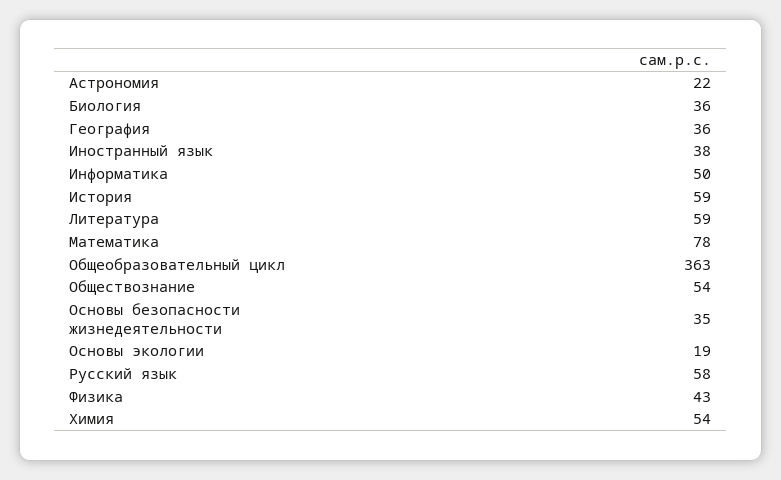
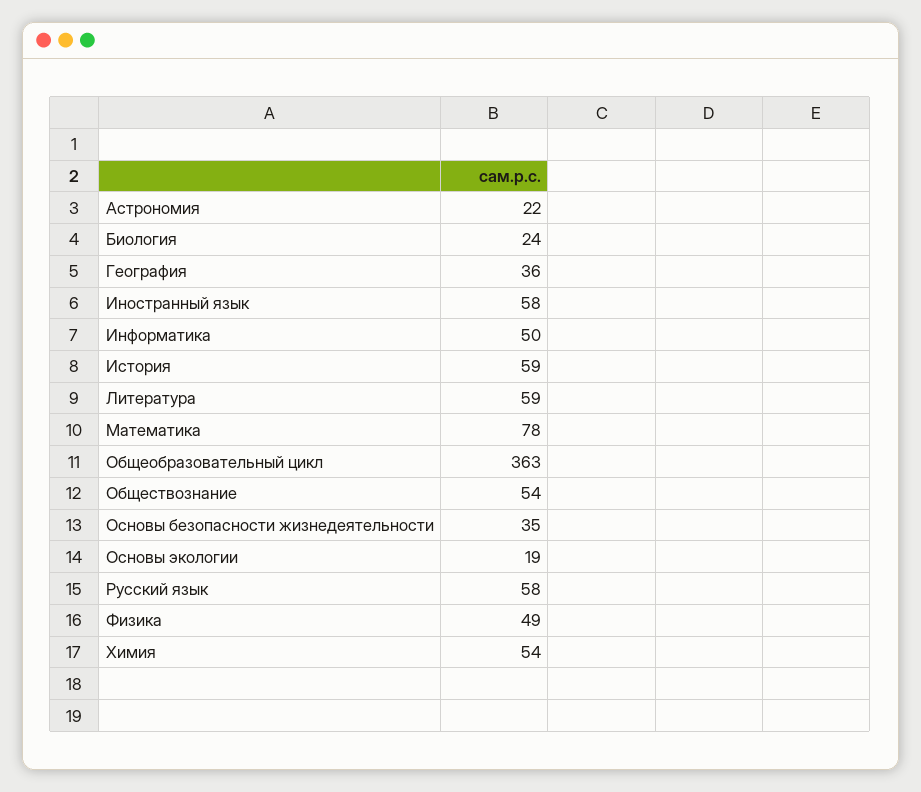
  {
    "Астрономия": 22,
-   "Биология": 36,
+   "Биология": 24,
    "География": 36,
-   "Иностранный язык": 38,
+   "Иностранный язык": 58,
    "Информатика": 50,
    "История": 59,
    "Литература": 59,
    "Математика": 78,
    "Общеобразовательный цикл": 363,
    "Обществознание": 54,
    "Основы безопасности жизнедеятельности": 35,
    "Основы экологии": 19,
    "Русский язык": 58,
-   "Физика": 43,
+   "Физика": 49,
    "Химия": 54
  }

